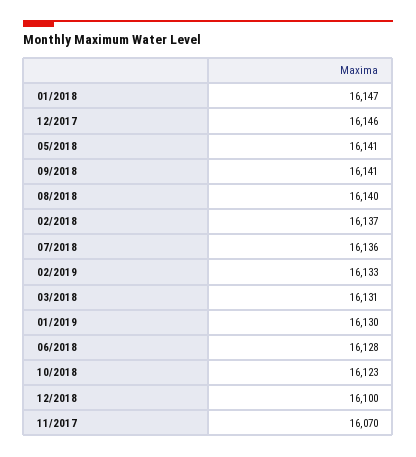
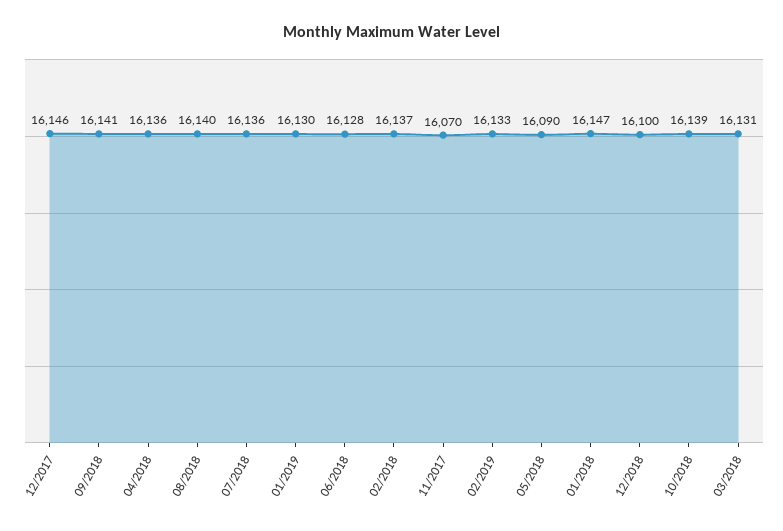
  {
    "01/2018": 16147,
    "12/2017": 16146,
-   "05/2018": 16141,
+   "05/2018": 16090,
    "09/2018": 16141,
    "08/2018": 16140,
    "02/2018": 16137,
    "07/2018": 16136,
    "02/2019": 16133,
    "03/2018": 16131,
    "01/2019": 16130,
    "06/2018": 16128,
-   "10/2018": 16123,
+   "10/2018": 16139,
    "12/2018": 16100,
-   "11/2017": 16070
+   "11/2017": 16070,
+   "04/2018": 16136
  }

